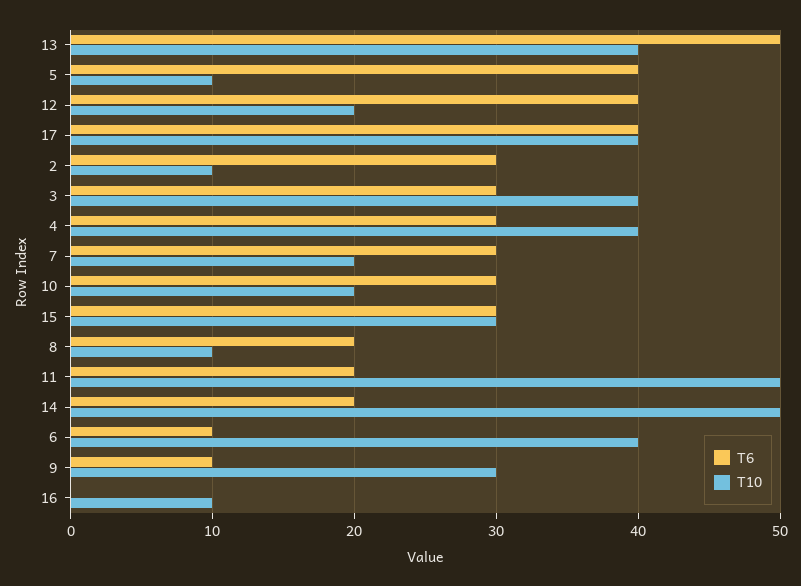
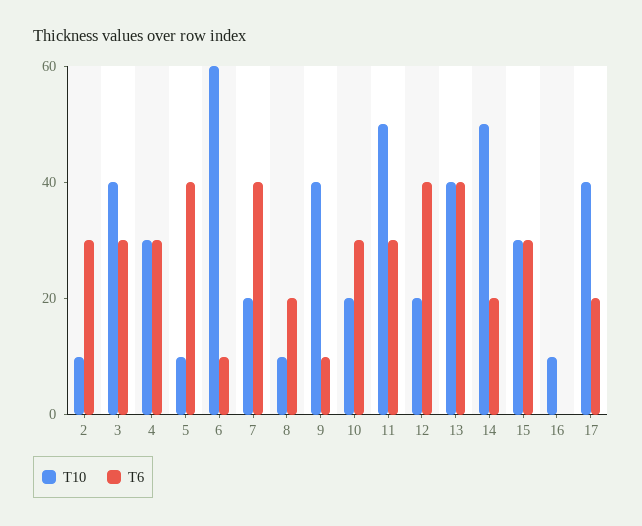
  {
    "T6": {
-     "13": 50,
+     "13": 40,
      "5": 40,
      "12": 40,
-     "17": 40,
+     "17": 20,
      "2": 30,
      "3": 30,
      "4": 30,
-     "7": 30,
+     "7": 40,
      "10": 30,
      "15": 30,
      "8": 20,
-     "11": 20,
+     "11": 30,
      "14": 20,
      "6": 10,
      "9": 10,
      "16": 0
    },
    "T10": {
      "13": 40,
      "5": 10,
      "12": 20,
      "17": 40,
      "2": 10,
      "3": 40,
-     "4": 40,
+     "4": 30,
      "7": 20,
      "10": 20,
      "15": 30,
      "8": 10,
      "11": 50,
      "14": 50,
-     "6": 40,
+     "6": 60,
-     "9": 30,
+     "9": 40,
      "16": 10
    }
  }

